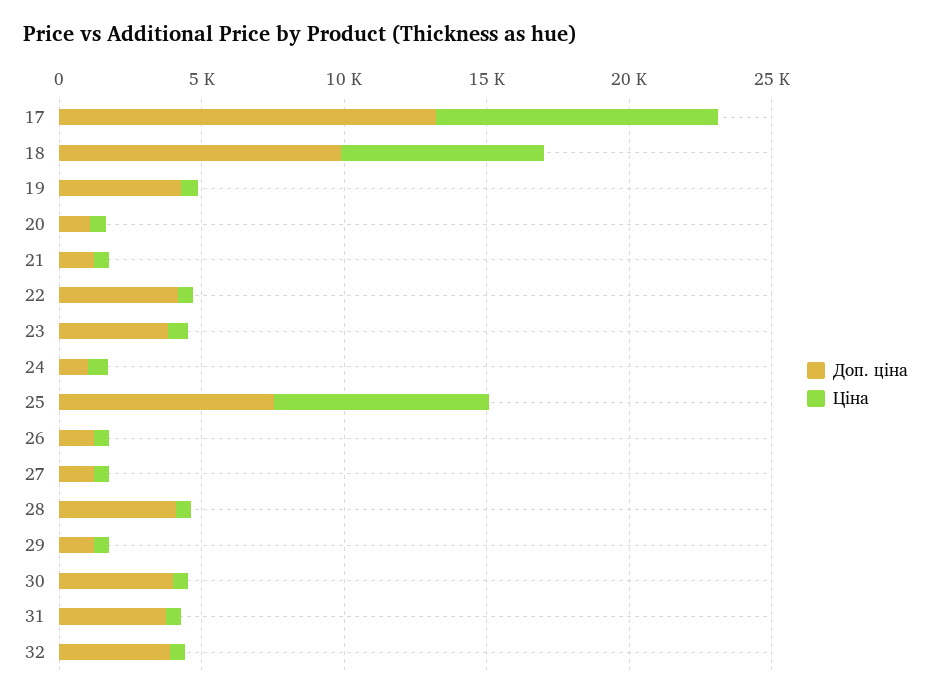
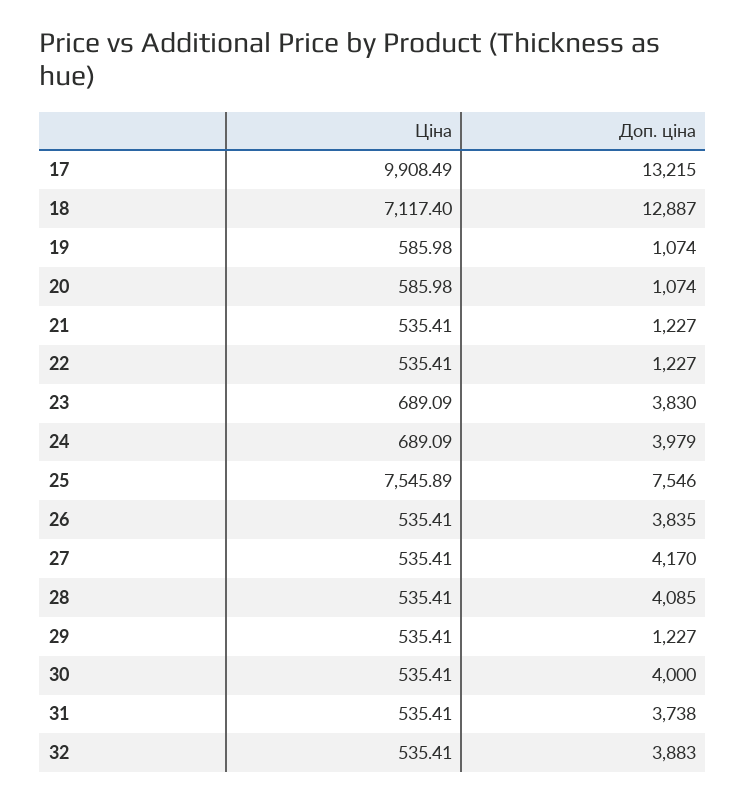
  {
    "Доп. ціна": {
      "17": 13215,
-     "18": 10000,
+     "18": 12887,
-     "19": 4000,
+     "19": 1074,
      "20": 1074,
      "21": 1227,
-     "22": 4000,
+     "22": 1227,
      "23": 3830,
-     "24": 1000,
+     "24": 3979,
      "25": 7546,
-     "26": 1000,
+     "26": 3835,
-     "27": 1000,
+     "27": 4170,
      "28": 4085,
      "29": 1227,
      "30": 4000,
      "31": 3738,
      "32": 3883
    },
    "Ціна": {
      "17": 9908.49,
      "18": 7117.4,
      "19": 585.98,
      "20": 585.98,
      "21": 535.41,
      "22": 535.41,
      "23": 689.09,
      "24": 689.09,
      "25": 7545.89,
      "26": 535.41,
      "27": 535.41,
      "28": 535.41,
      "29": 535.41,
      "30": 535.41,
      "31": 535.41,
      "32": 535.41
    }
  }

